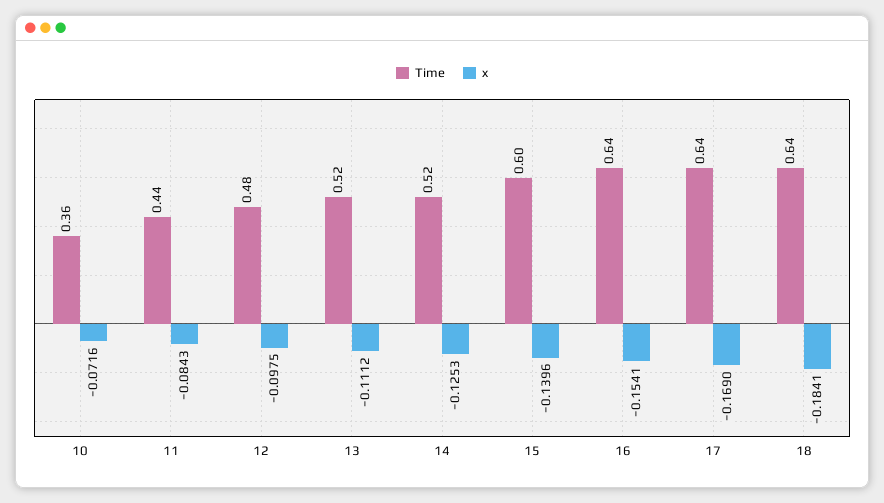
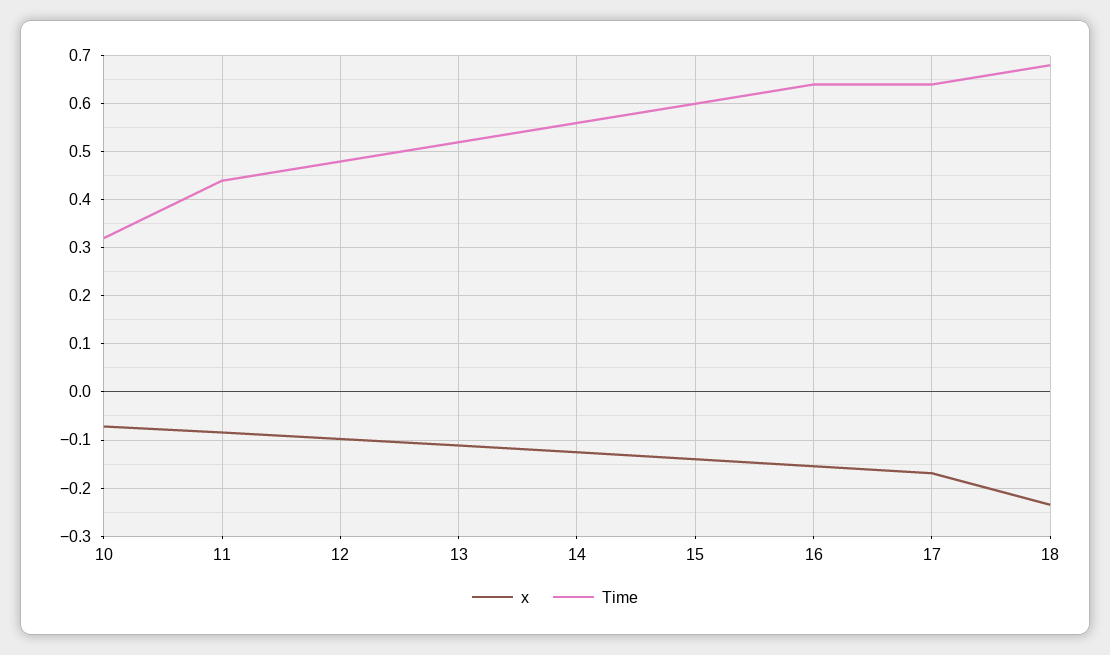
  {
    "Time": {
-     "10": 0.36,
+     "10": 0.32,
      "11": 0.44,
      "12": 0.48,
      "13": 0.52,
-     "14": 0.52,
+     "14": 0.56,
      "15": 0.6,
      "16": 0.64,
      "17": 0.64,
-     "18": 0.64
+     "18": 0.68
    },
    "x": {
      "10": -0.0716,
      "11": -0.0843,
      "12": -0.0975,
      "13": -0.1112,
      "14": -0.1253,
      "15": -0.1396,
      "16": -0.1541,
      "17": -0.169,
-     "18": -0.1841
+     "18": -0.24
    }
  }

